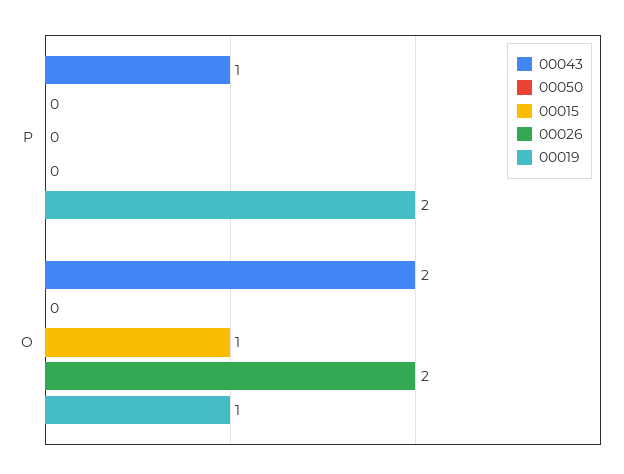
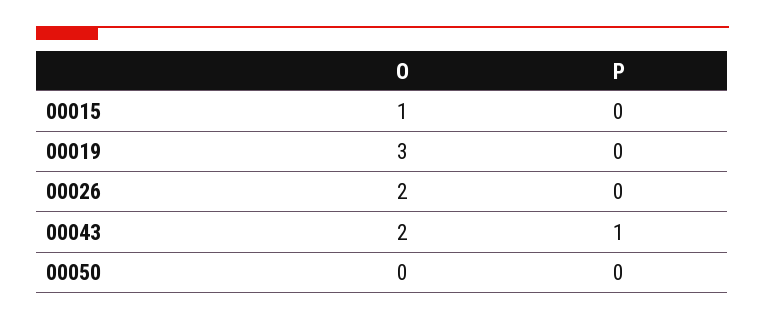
  {
    "00043": {
      "P": 1,
      "O": 2
    },
    "00050": {
      "P": 0,
      "O": 0
    },
    "00015": {
      "P": 0,
      "O": 1
    },
    "00026": {
      "P": 0,
      "O": 2
    },
    "00019": {
-     "P": 2,
+     "P": 0,
-     "O": 1
+     "O": 3
    }
  }

